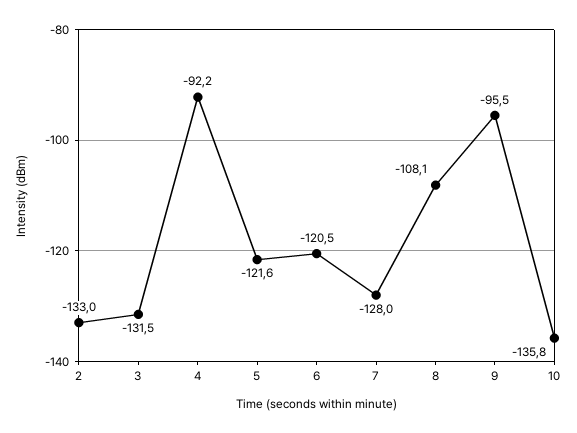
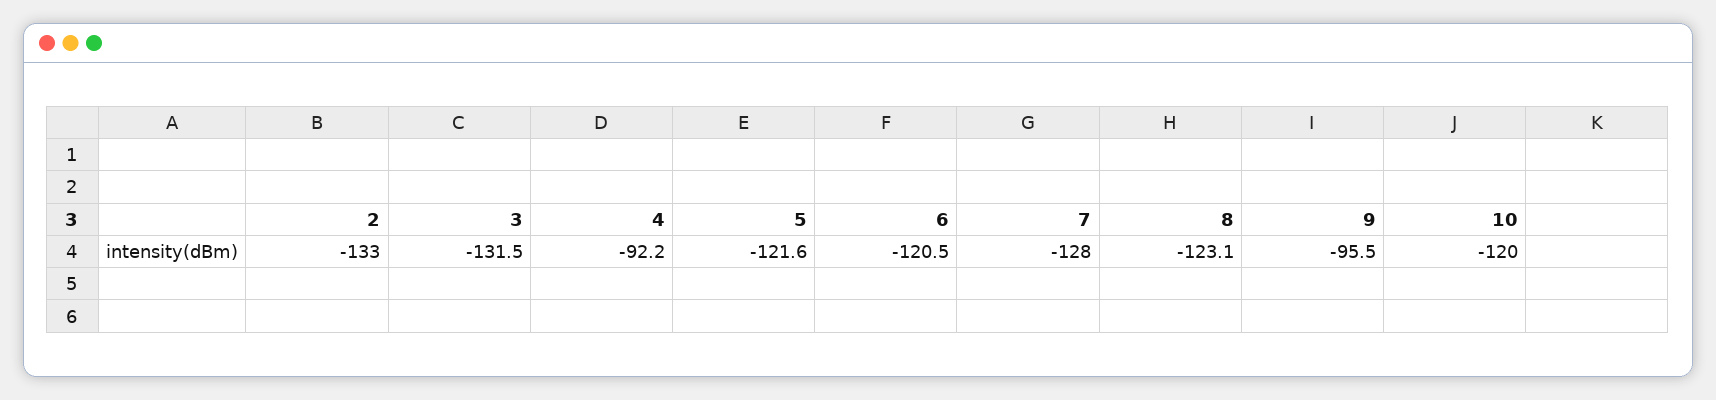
  {
    "2": -133,
    "3": -131.5,
    "4": -92.2,
    "5": -121.6,
    "6": -120.5,
    "7": -128,
-   "8": -108.1,
+   "8": -123.1,
    "9": -95.5,
-   "10": -135.8
+   "10": -120
  }

